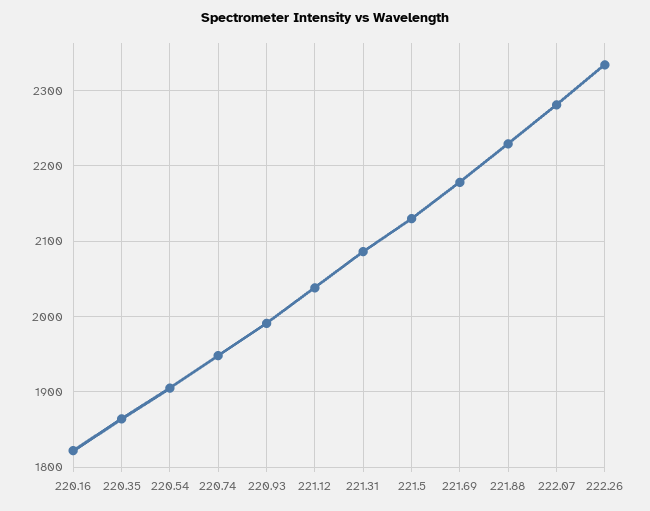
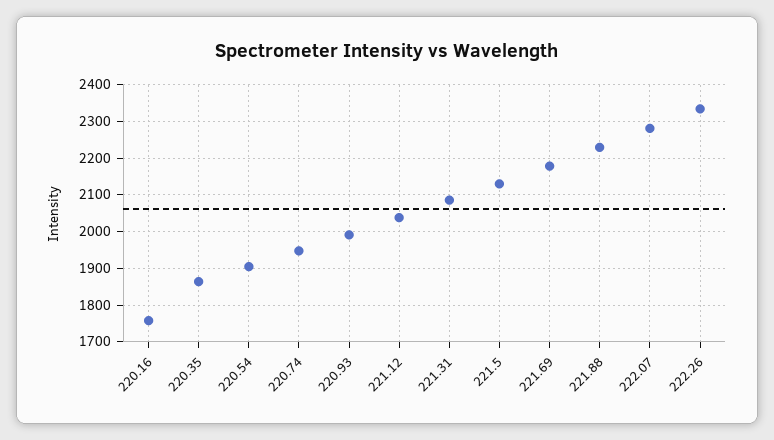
  {
-   "220.16": 1820,
+   "220.16": 1760,
    "220.35": 1860,
    "220.54": 1910,
    "220.74": 1950,
    "220.93": 1990,
    "221.12": 2040,
    "221.31": 2090,
    "221.5": 2130,
    "221.69": 2180,
    "221.88": 2230,
    "222.07": 2280,
    "222.26": 2330
  }

